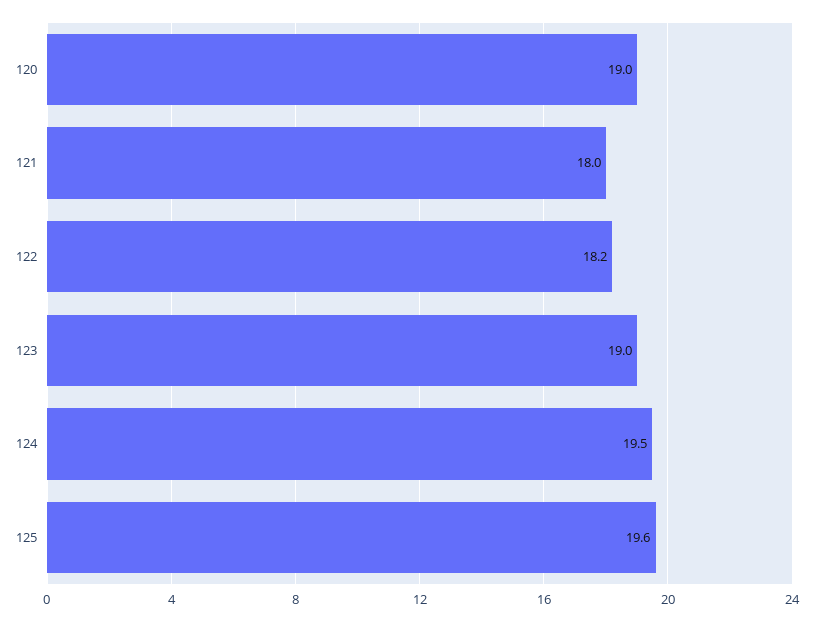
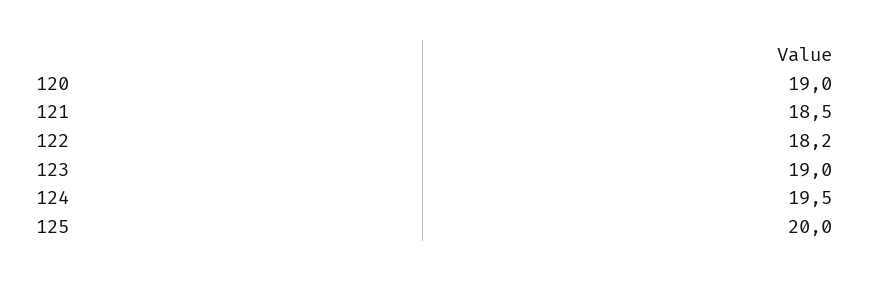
  {
    "120": 19,
-   "121": 18,
+   "121": 18.5,
    "122": 18.2,
    "123": 19,
    "124": 19.5,
-   "125": 19.6
+   "125": 20
  }

